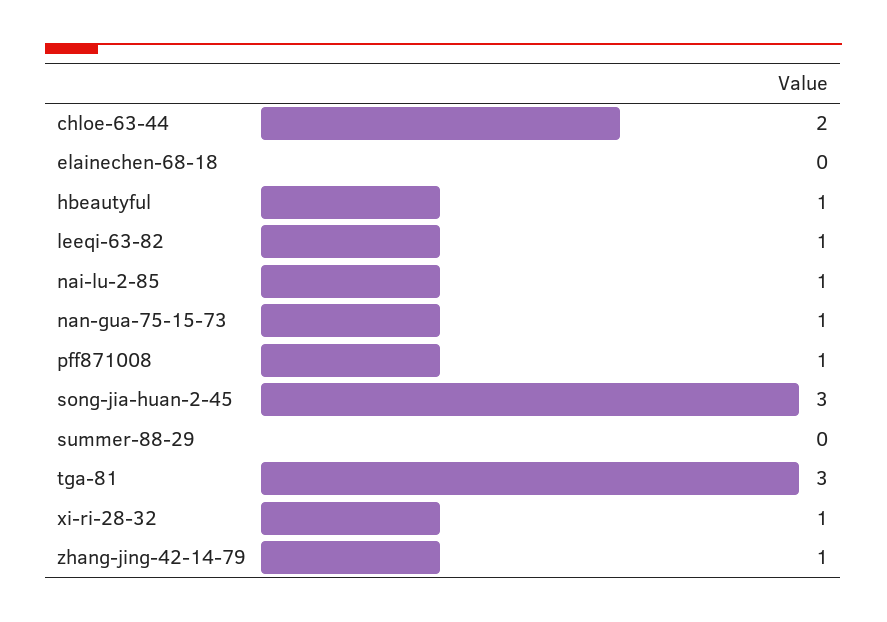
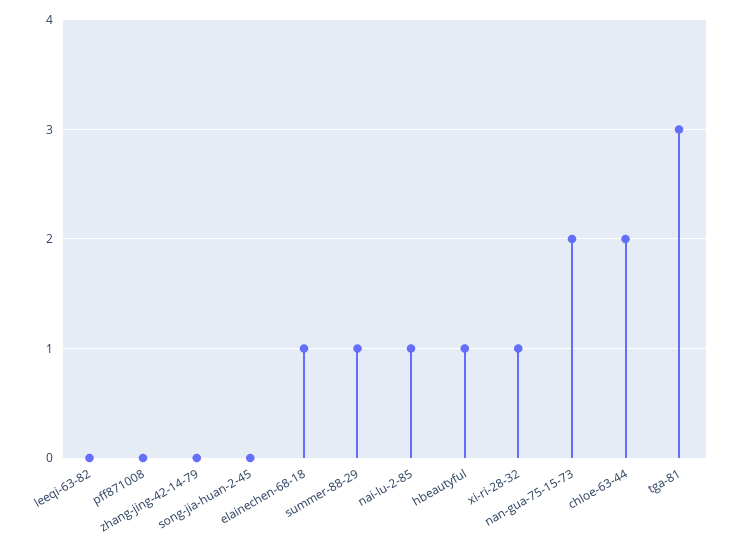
  {
    "chloe-63-44": 2,
-   "elainechen-68-18": 0,
+   "elainechen-68-18": 1,
    "hbeautyful": 1,
-   "leeqi-63-82": 1,
+   "leeqi-63-82": 0,
    "nai-lu-2-85": 1,
-   "nan-gua-75-15-73": 1,
+   "nan-gua-75-15-73": 2,
-   "pff871008": 1,
+   "pff871008": 0,
-   "song-jia-huan-2-45": 3,
+   "song-jia-huan-2-45": 0,
-   "summer-88-29": 0,
+   "summer-88-29": 1,
    "tga-81": 3,
    "xi-ri-28-32": 1,
-   "zhang-jing-42-14-79": 1
+   "zhang-jing-42-14-79": 0
  }

